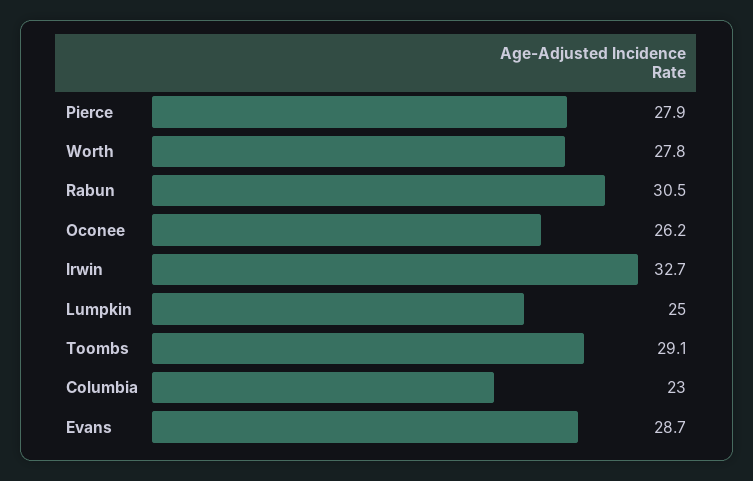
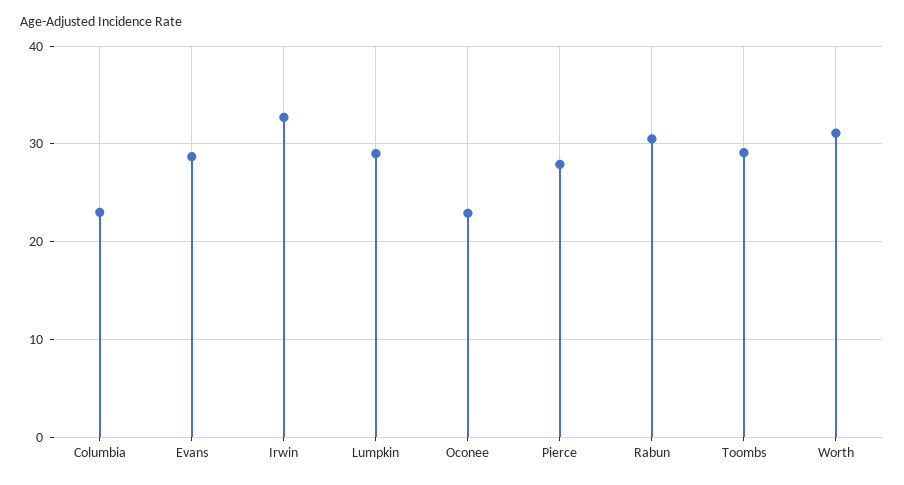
  {
    "Pierce": 27.9,
-   "Worth": 27.8,
+   "Worth": 31,
    "Rabun": 30.5,
-   "Oconee": 26.2,
+   "Oconee": 23,
    "Irwin": 32.7,
-   "Lumpkin": 25,
+   "Lumpkin": 29,
    "Toombs": 29.1,
    "Columbia": 23,
    "Evans": 28.7
  }

